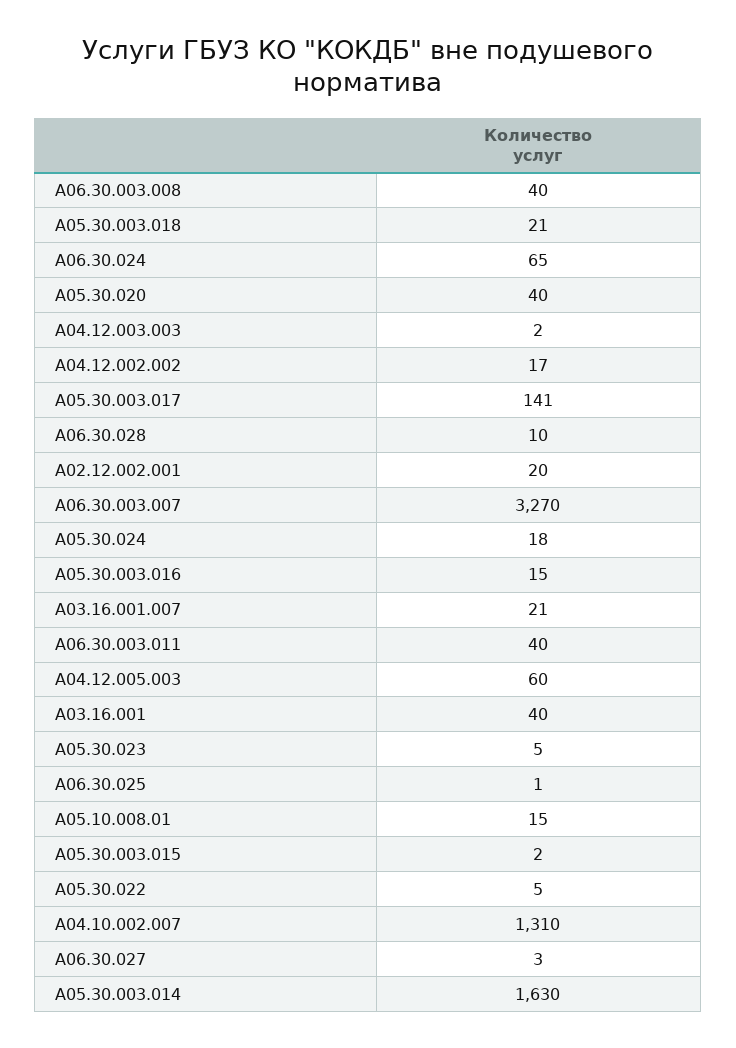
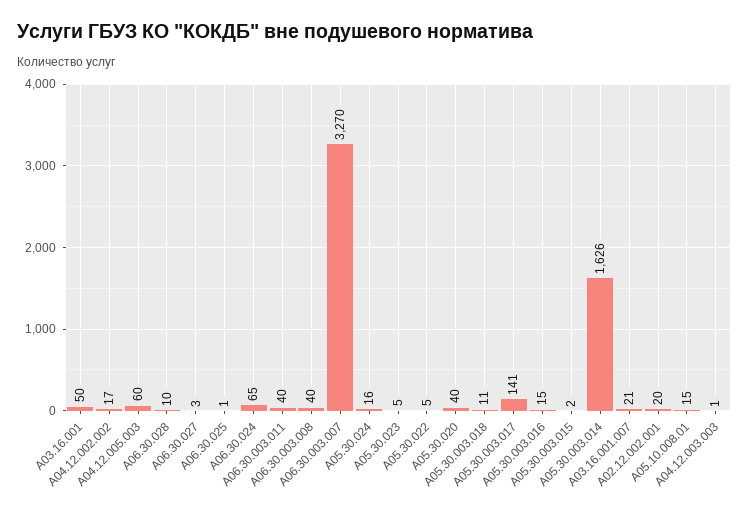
  {
    "A06.30.003.008": 40,
-   "A05.30.003.018": 21,
+   "A05.30.003.018": 11,
    "A06.30.024": 65,
    "A05.30.020": 40,
-   "A04.12.003.003": 2,
+   "A04.12.003.003": 1,
    "A04.12.002.002": 17,
    "A05.30.003.017": 141,
    "A06.30.028": 10,
    "A02.12.002.001": 20,
    "A06.30.003.007": 3270,
-   "A05.30.024": 18,
+   "A05.30.024": 16,
    "A05.30.003.016": 15,
    "A03.16.001.007": 21,
    "A06.30.003.011": 40,
    "A04.12.005.003": 60,
-   "A03.16.001": 40,
+   "A03.16.001": 50,
    "A05.30.023": 5,
    "A06.30.025": 1,
    "A05.10.008.01": 15,
    "A05.30.003.015": 2,
    "A05.30.022": 5,
-   "A04.10.002.007": 1310,
    "A06.30.027": 3,
-   "A05.30.003.014": 1630
+   "A05.30.003.014": 1626
  }

